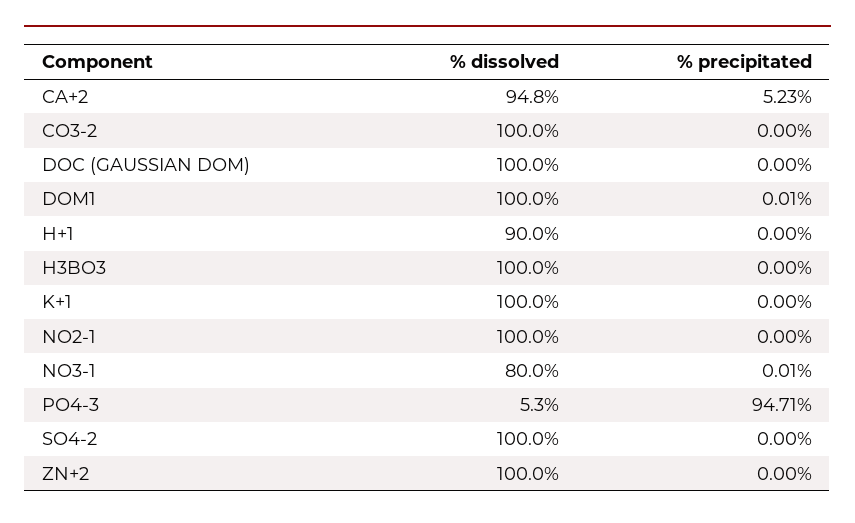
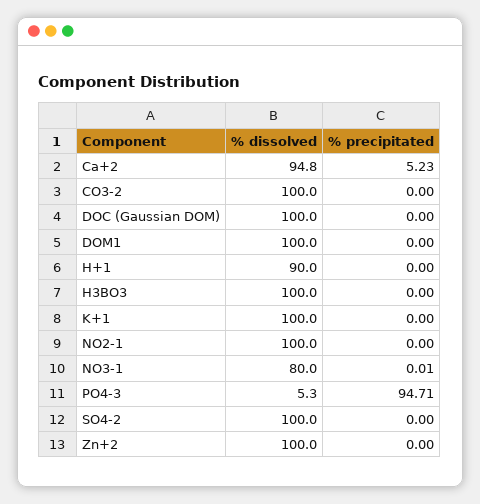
  {
    "% dissolved": {
      "CA+2": 94.8,
      "CO3-2": 100,
      "DOC (GAUSSIAN DOM)": 100,
      "DOM1": 100,
      "H+1": 90,
      "H3BO3": 100,
      "K+1": 100,
      "NO2-1": 100,
      "NO3-1": 80,
      "PO4-3": 5.3,
      "SO4-2": 100,
      "ZN+2": 100
    },
    "% precipitated": {
      "CA+2": 5.23,
      "CO3-2": 0,
      "DOC (GAUSSIAN DOM)": 0,
-     "DOM1": 0.01,
+     "DOM1": 0,
      "H+1": 0,
      "H3BO3": 0,
      "K+1": 0,
      "NO2-1": 0,
      "NO3-1": 0.01,
      "PO4-3": 94.71,
      "SO4-2": 0,
      "ZN+2": 0
    }
  }

